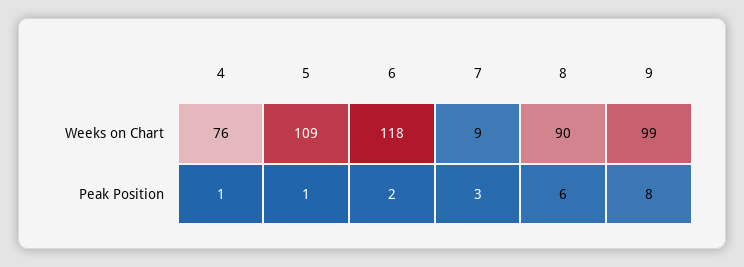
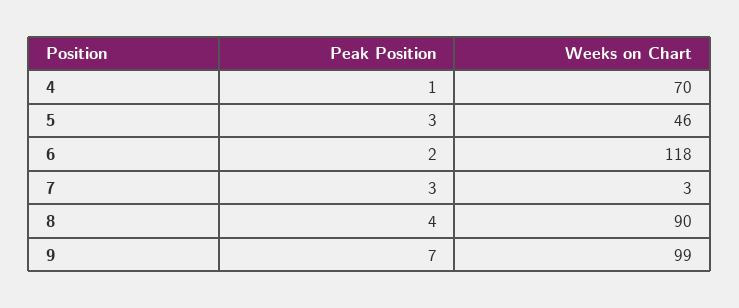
  {
    "4": {
-     "Weeks on Chart": 76,
+     "Weeks on Chart": 70,
      "Peak Position": 1
    },
    "5": {
-     "Weeks on Chart": 109,
+     "Weeks on Chart": 46,
-     "Peak Position": 1
+     "Peak Position": 3
    },
    "6": {
      "Weeks on Chart": 118,
      "Peak Position": 2
    },
    "7": {
-     "Weeks on Chart": 9,
+     "Weeks on Chart": 3,
      "Peak Position": 3
    },
    "8": {
      "Weeks on Chart": 90,
-     "Peak Position": 6
+     "Peak Position": 4
    },
    "9": {
      "Weeks on Chart": 99,
-     "Peak Position": 8
+     "Peak Position": 7
    }
  }

